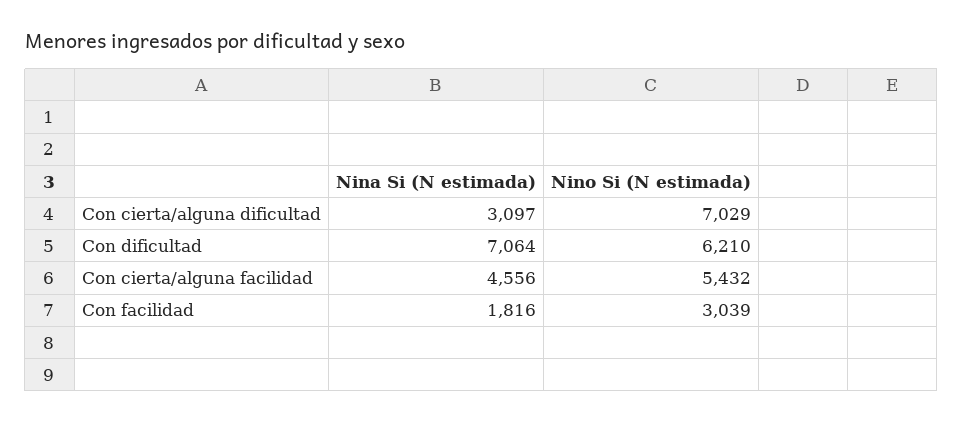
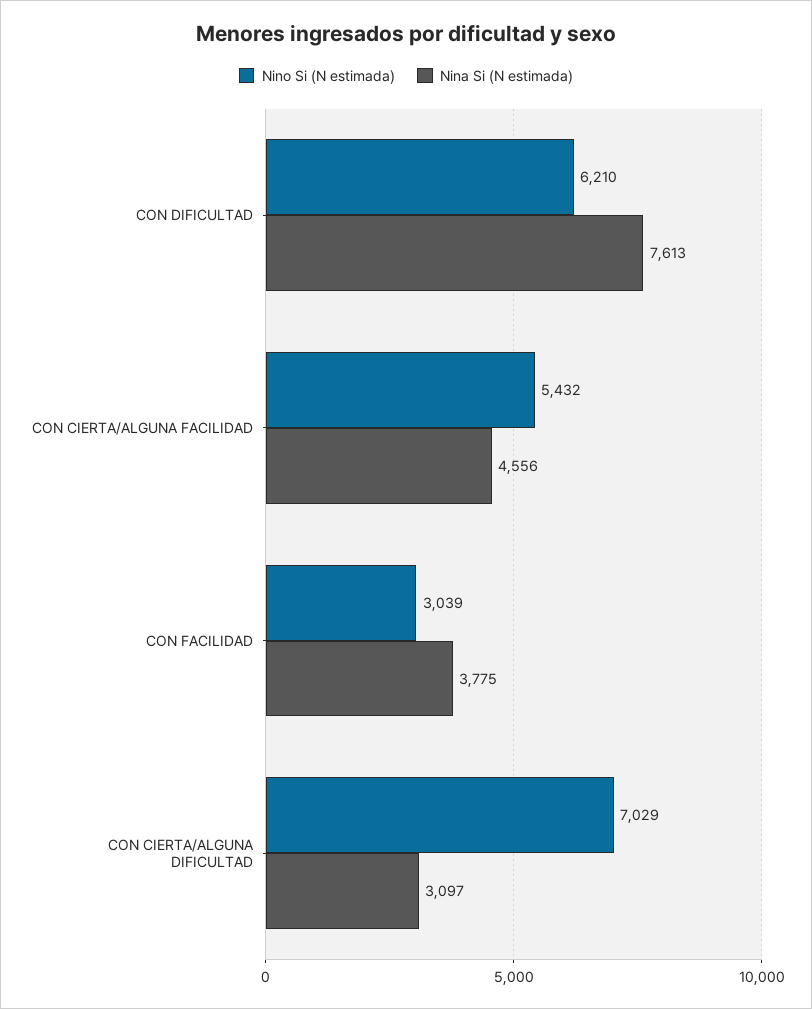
  {
    "Nina Si (N estimada)": {
      "Con cierta/alguna dificultad": 3097,
-     "Con dificultad": 7064,
+     "Con dificultad": 7613,
      "Con cierta/alguna facilidad": 4556,
-     "Con facilidad": 1816
+     "Con facilidad": 3775
    },
    "Nino Si (N estimada)": {
      "Con cierta/alguna dificultad": 7029,
      "Con dificultad": 6210,
      "Con cierta/alguna facilidad": 5432,
      "Con facilidad": 3039
    }
  }

